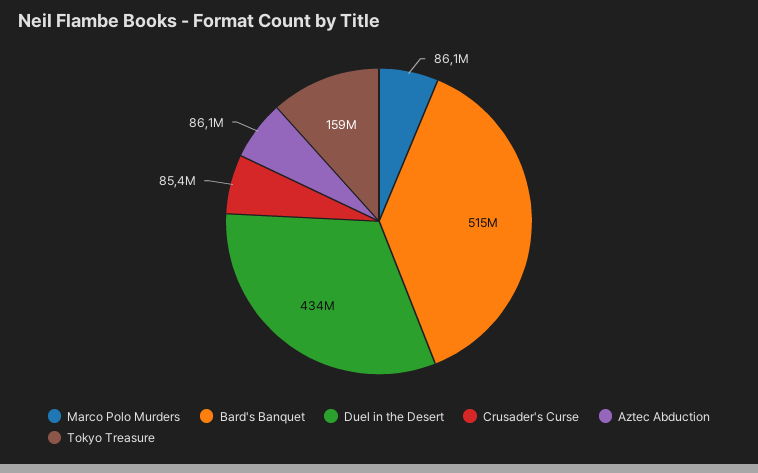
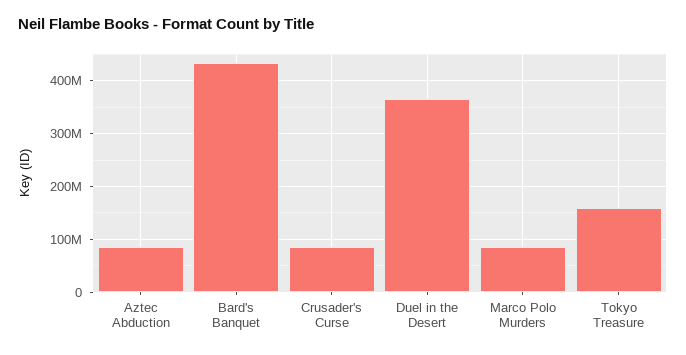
  {
    "Marco Polo Murders": 86100000,
-   "Bard's Banquet": 515000000,
+   "Bard's Banquet": 440000000,
-   "Duel in the Desert": 434000000,
+   "Duel in the Desert": 360000000,
    "Crusader's Curse": 85400000,
    "Aztec Abduction": 86100000,
    "Tokyo Treasure": 159000000
  }

